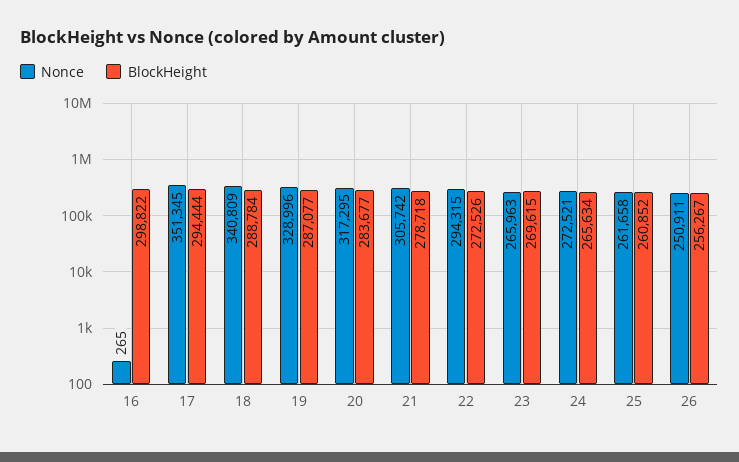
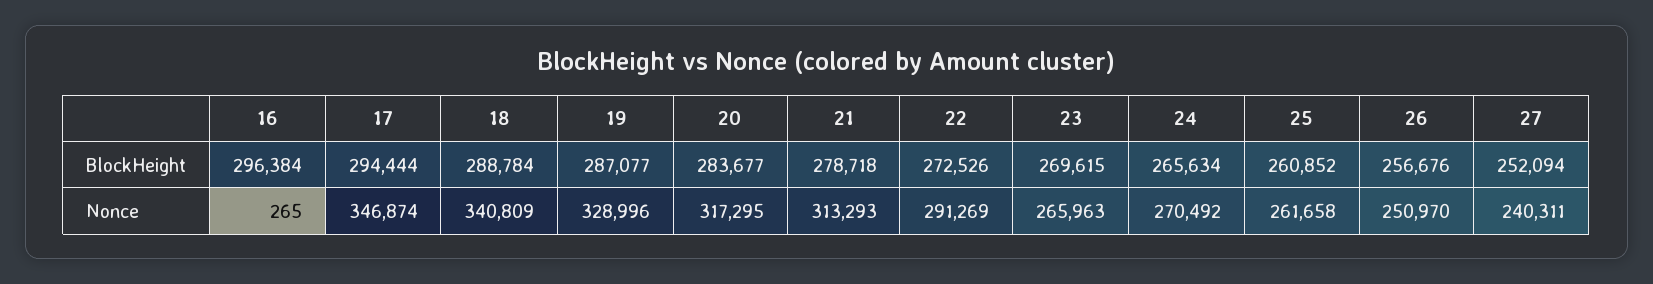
  {
    "Nonce": {
      "16": 265,
-     "17": 351345,
+     "17": 346874,
      "18": 340809,
      "19": 328996,
      "20": 317295,
-     "21": 305742,
+     "21": 313293,
-     "22": 294315,
+     "22": 291269,
      "23": 265963,
-     "24": 272521,
+     "24": 270492,
      "25": 261658,
-     "26": 250911
+     "26": 250970,
+     "27": 240311
    },
    "BlockHeight": {
-     "16": 298822,
+     "16": 296384,
      "17": 294444,
      "18": 288784,
      "19": 287077,
      "20": 283677,
      "21": 278718,
      "22": 272526,
      "23": 269615,
      "24": 265634,
      "25": 260852,
-     "26": 256267
+     "26": 256676,
+     "27": 252094
    }
  }

